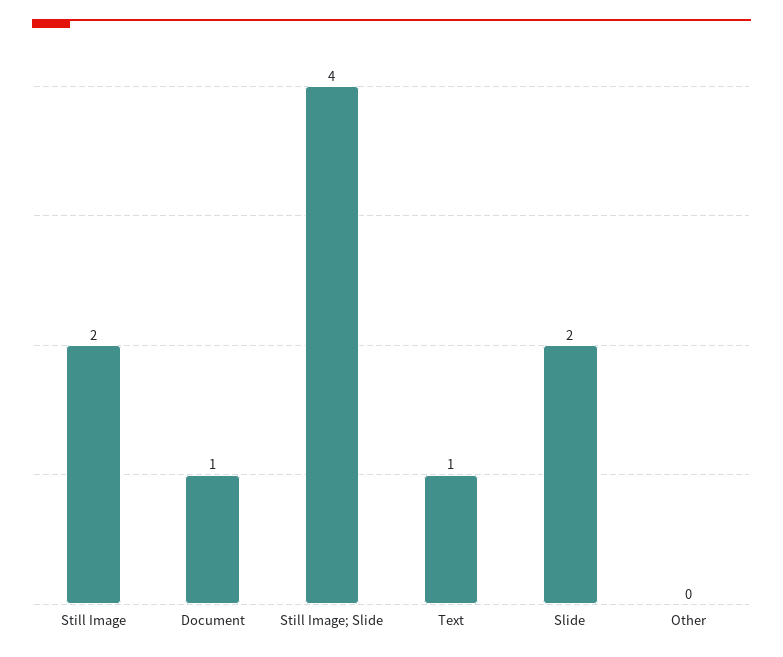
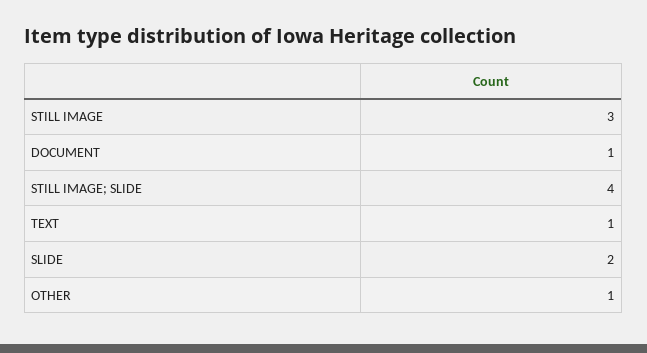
  {
-   "Still Image": 2,
+   "Still Image": 3,
    "Document": 1,
    "Still Image; Slide": 4,
    "Text": 1,
    "Slide": 2,
-   "Other": 0
+   "Other": 1
  }

